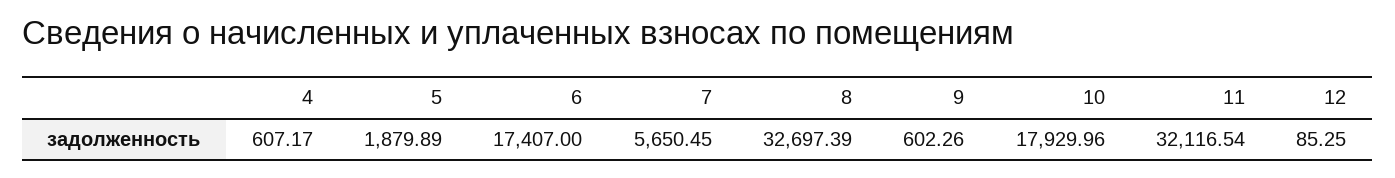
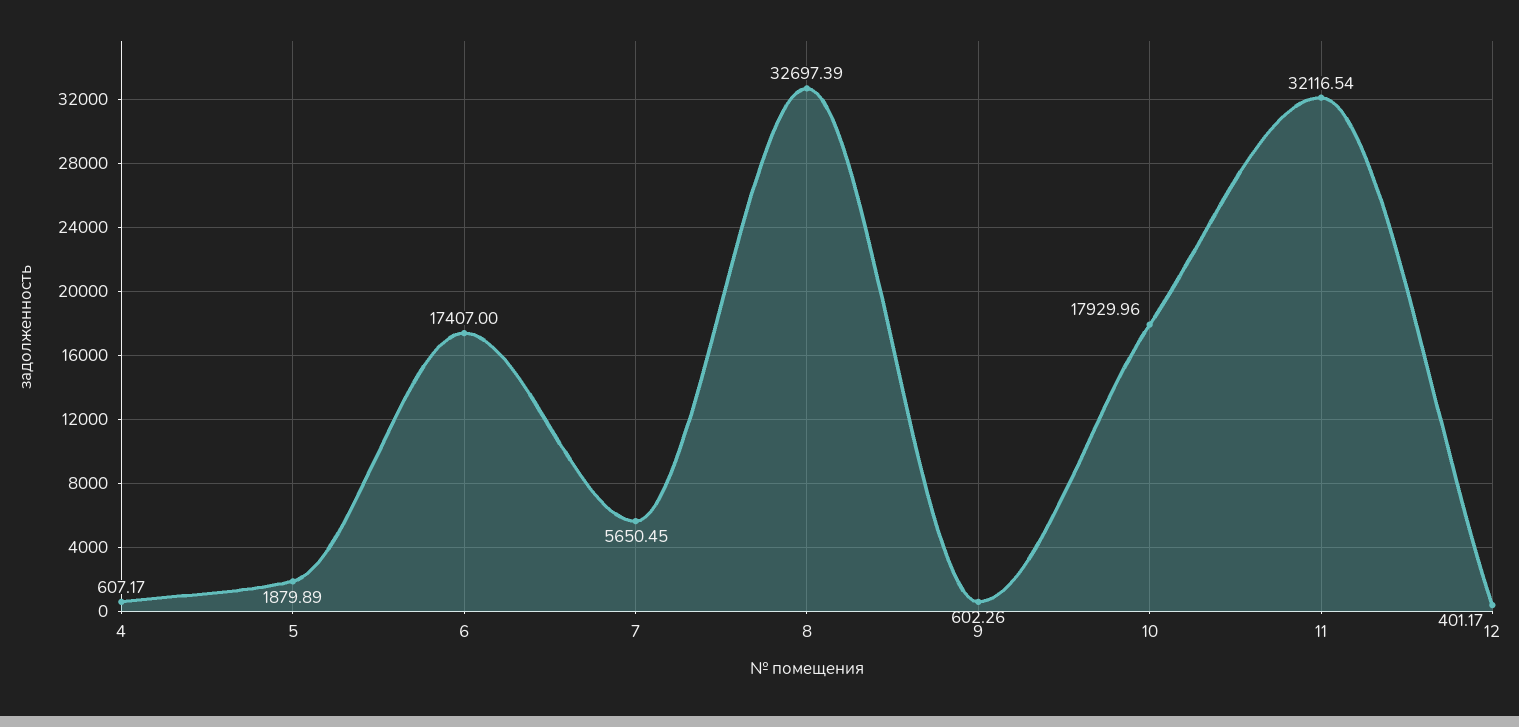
  {
    "4": 607.17,
    "5": 1879.89,
    "6": 17407,
    "7": 5650.45,
    "8": 32697.39,
    "9": 602.26,
    "10": 17929.96,
    "11": 32116.54,
-   "12": 85.25
+   "12": 401.17
  }

